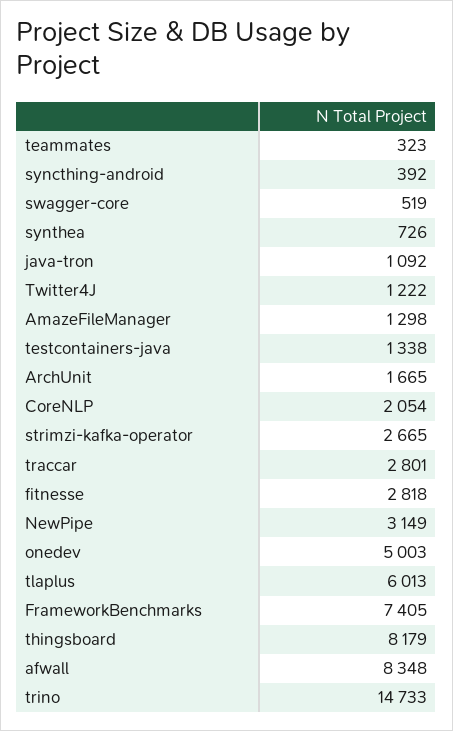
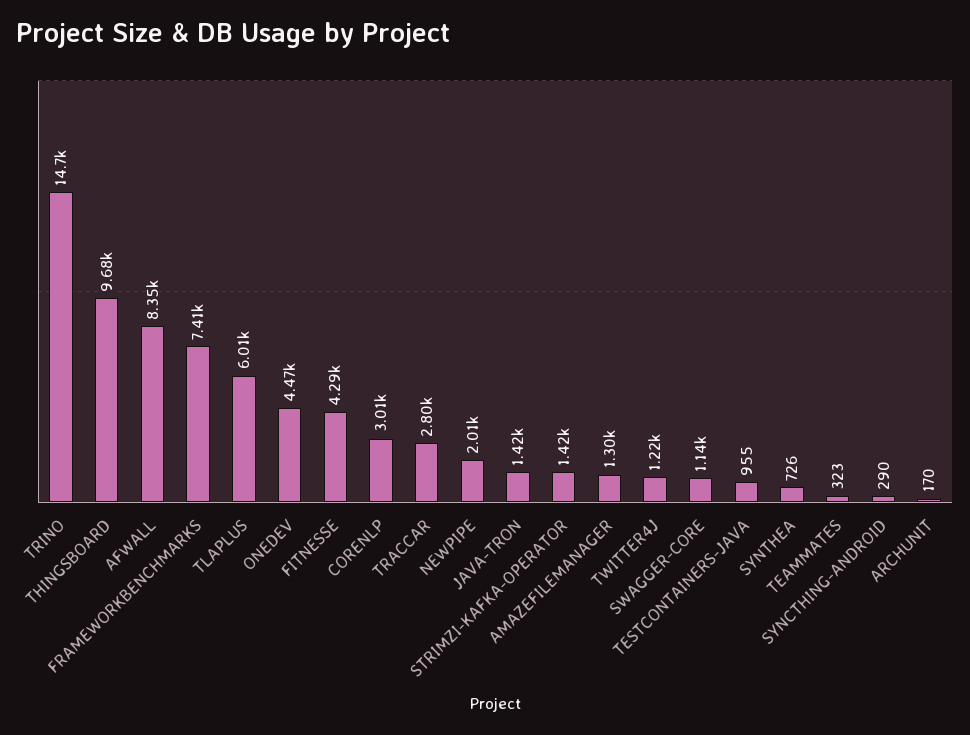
  {
    "teammates": 323,
-   "syncthing-android": 392,
+   "syncthing-android": 290,
-   "swagger-core": 519,
+   "swagger-core": 1140,
    "synthea": 726,
-   "java-tron": 1092,
+   "java-tron": 1420,
    "Twitter4J": 1222,
    "AmazeFileManager": 1298,
-   "testcontainers-java": 1338,
+   "testcontainers-java": 955,
-   "ArchUnit": 1665,
+   "ArchUnit": 170,
-   "CoreNLP": 2054,
+   "CoreNLP": 3010,
-   "strimzi-kafka-operator": 2665,
+   "strimzi-kafka-operator": 1420,
    "traccar": 2801,
-   "fitnesse": 2818,
+   "fitnesse": 4290,
-   "NewPipe": 3149,
+   "NewPipe": 2010,
-   "onedev": 5003,
+   "onedev": 4470,
    "tlaplus": 6013,
    "FrameworkBenchmarks": 7405,
-   "thingsboard": 8179,
+   "thingsboard": 9680,
    "afwall": 8348,
    "trino": 14733
  }

